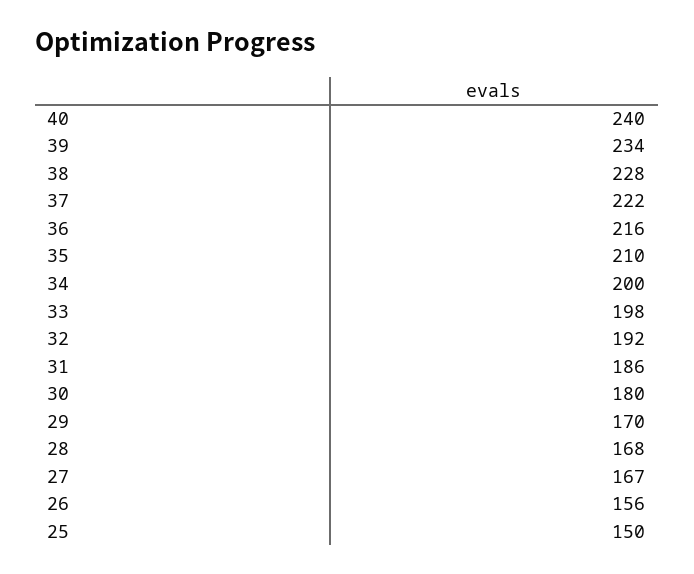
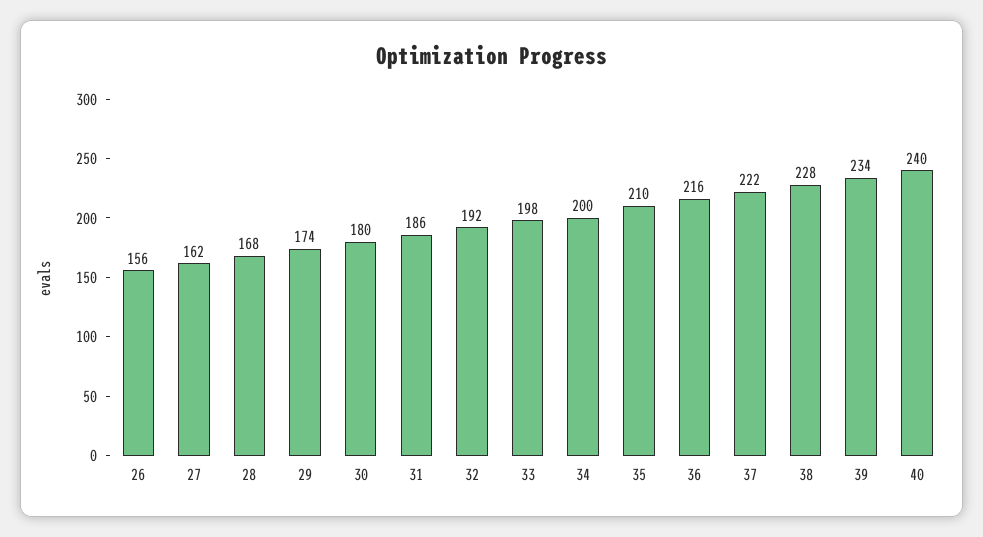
  {
    "40": 240,
    "39": 234,
    "38": 228,
    "37": 222,
    "36": 216,
    "35": 210,
    "34": 200,
    "33": 198,
    "32": 192,
    "31": 186,
    "30": 180,
-   "29": 170,
+   "29": 174,
    "28": 168,
-   "27": 167,
+   "27": 162,
-   "26": 156,
+   "26": 156
-   "25": 150
  }

